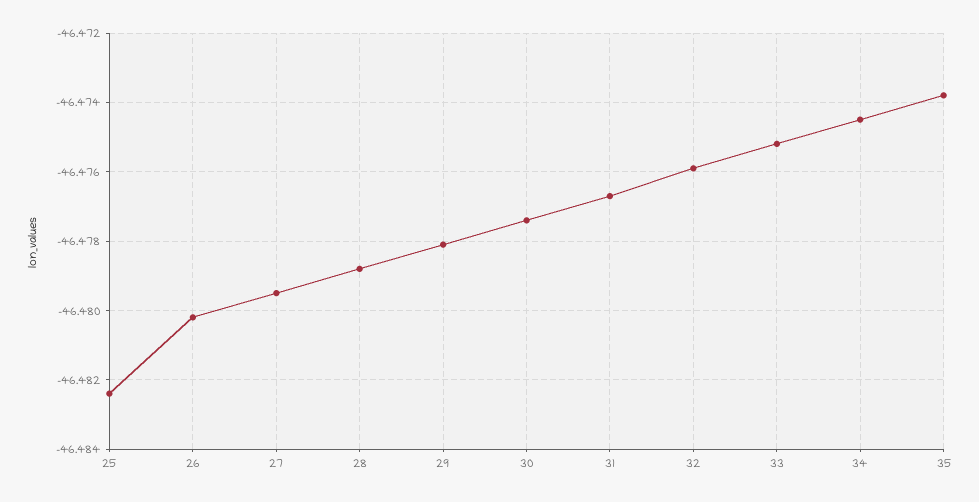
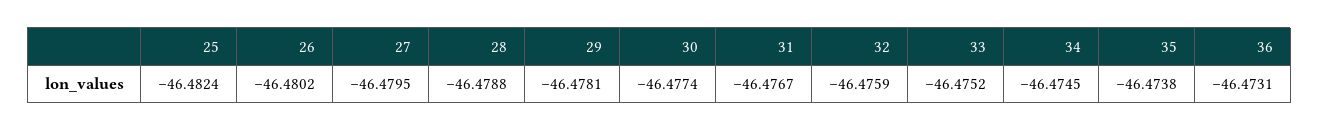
  {
    "25": -46.4824,
    "26": -46.4802,
    "27": -46.4795,
    "28": -46.4788,
    "29": -46.4781,
    "30": -46.4774,
    "31": -46.4767,
    "32": -46.4759,
    "33": -46.4752,
    "34": -46.4745,
-   "35": -46.4738
+   "35": -46.4738,
+   "36": -46.4731
  }

